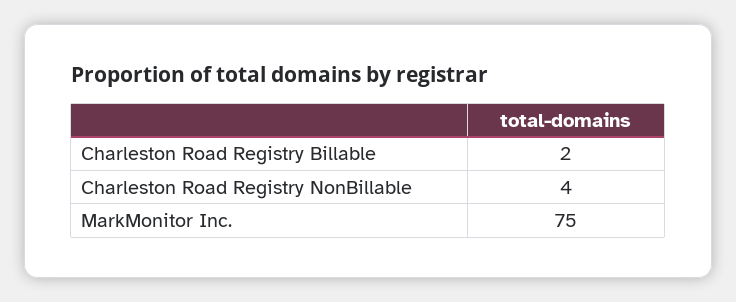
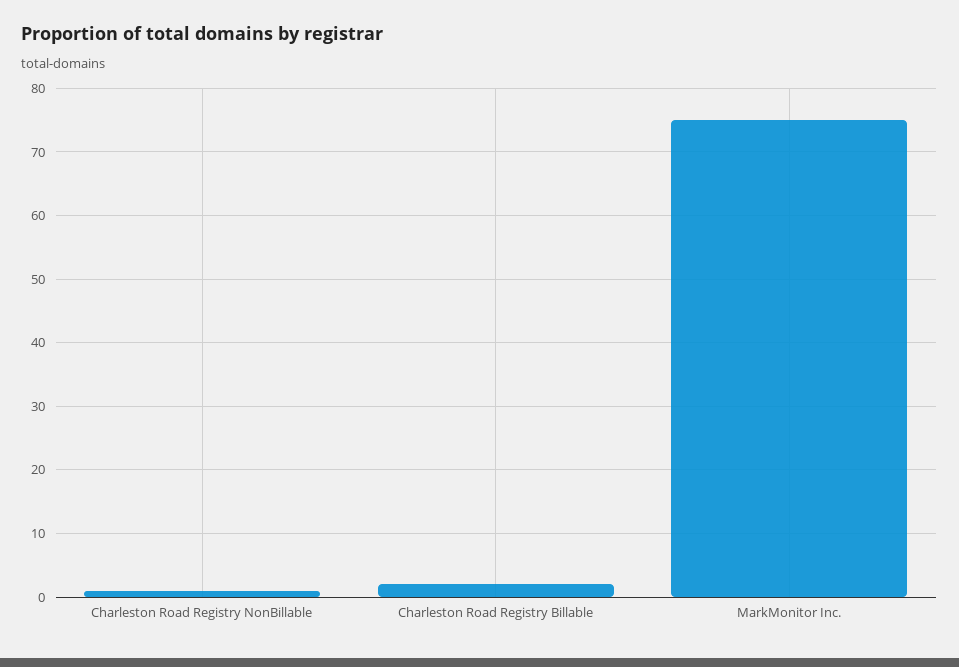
  {
    "Charleston Road Registry Billable": 2,
-   "Charleston Road Registry NonBillable": 4,
+   "Charleston Road Registry NonBillable": 1,
    "MarkMonitor Inc.": 75
  }

